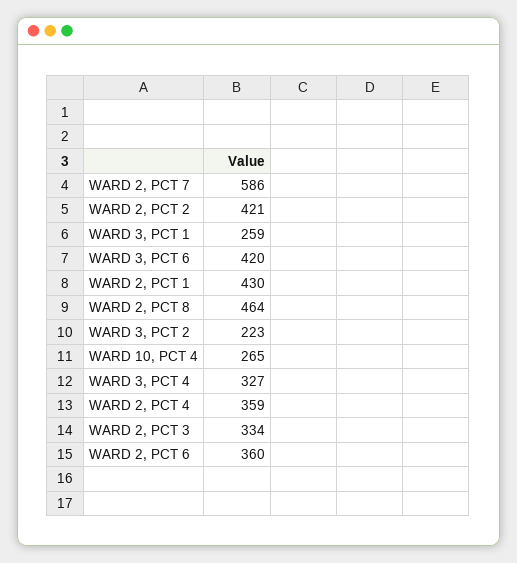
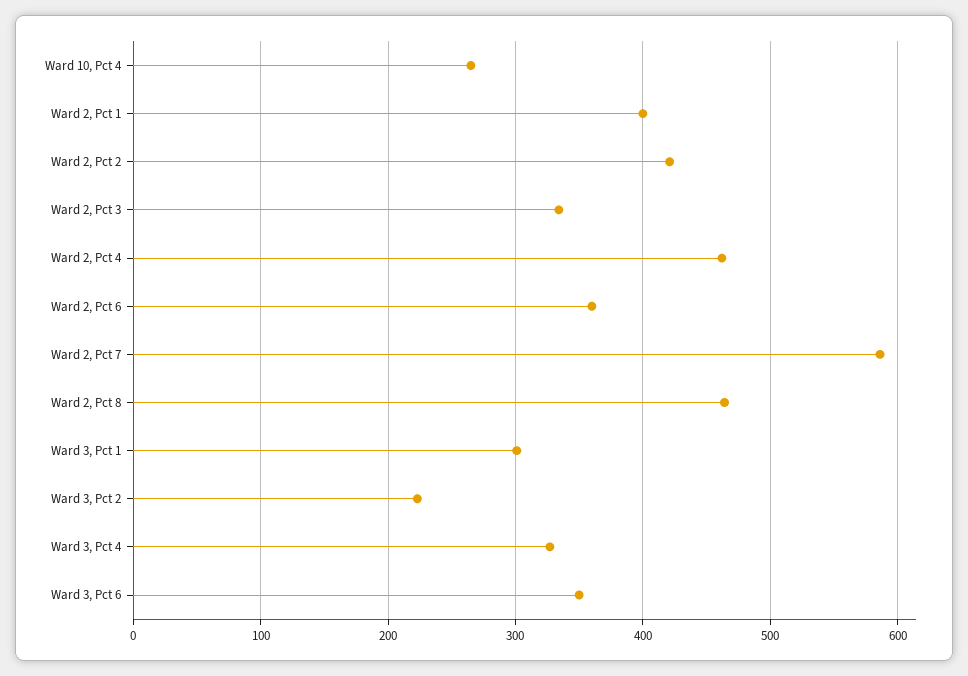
  {
    "WARD 2, PCT 7": 586,
    "WARD 2, PCT 2": 421,
-   "WARD 3, PCT 1": 259,
+   "WARD 3, PCT 1": 300,
-   "WARD 3, PCT 6": 420,
+   "WARD 3, PCT 6": 350,
-   "WARD 2, PCT 1": 430,
+   "WARD 2, PCT 1": 400,
    "WARD 2, PCT 8": 464,
    "WARD 3, PCT 2": 223,
    "WARD 10, PCT 4": 265,
    "WARD 3, PCT 4": 327,
-   "WARD 2, PCT 4": 359,
+   "WARD 2, PCT 4": 460,
    "WARD 2, PCT 3": 334,
    "WARD 2, PCT 6": 360
  }

